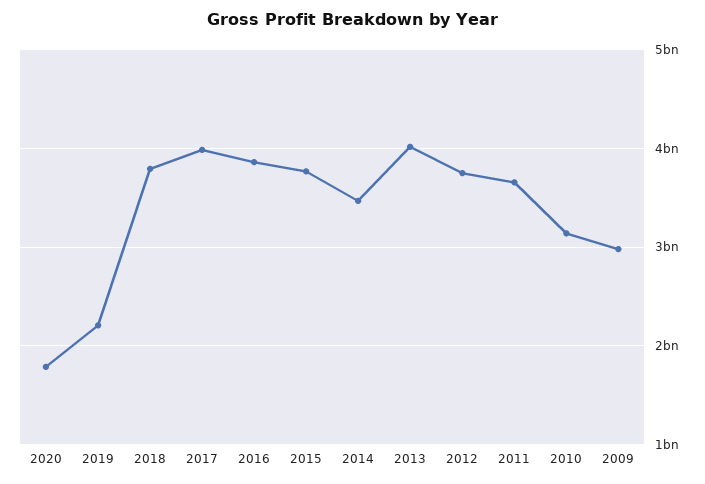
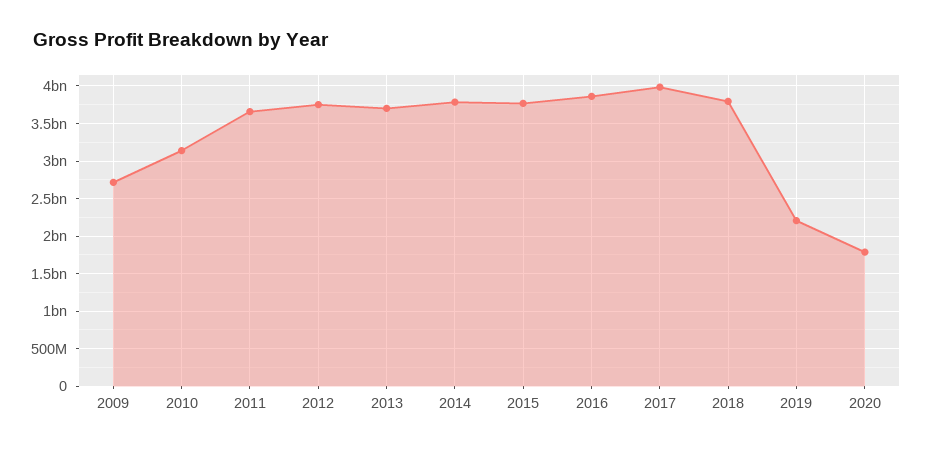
  {
    "2020": 1800000000,
    "2019": 2200000000,
    "2018": 3800000000,
    "2017": 4000000000,
    "2016": 3900000000,
    "2015": 3800000000,
-   "2014": 3500000000,
+   "2014": 3800000000,
-   "2013": 4000000000,
+   "2013": 3700000000,
    "2012": 3800000000,
    "2011": 3700000000,
    "2010": 3100000000,
-   "2009": 3000000000
+   "2009": 2700000000
  }

